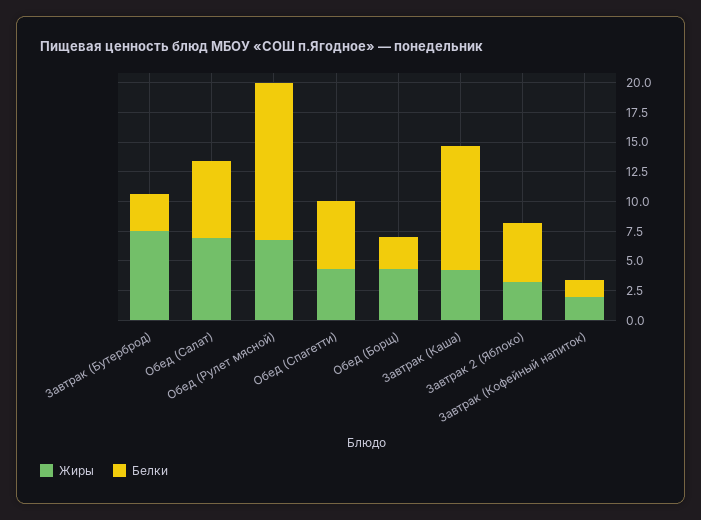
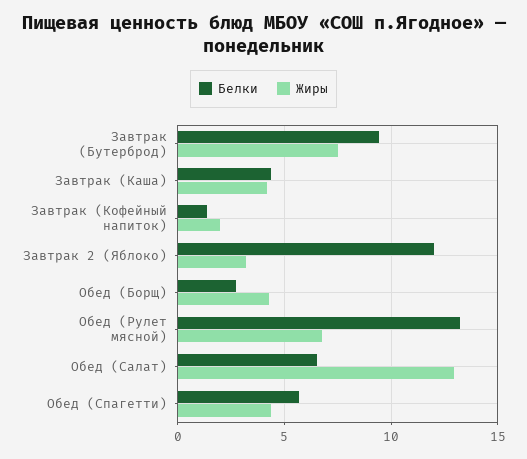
  {
    "Жиры": {
      "Завтрак (Бутерброд)": 7.5,
-     "Обед (Салат)": 7.5,
+     "Обед (Салат)": 13,
      "Обед (Рулет мясной)": 7,
      "Обед (Спагетти)": 4.5,
      "Обед (Борщ)": 4.5,
      "Завтрак (Каша)": 4,
      "Завтрак 2 (Яблоко)": 3,
      "Завтрак (Кофейный напиток)": 2
    },
    "Белки": {
-     "Завтрак (Бутерброд)": 2.5,
+     "Завтрак (Бутерброд)": 9.5,
      "Обед (Салат)": 6.5,
      "Обед (Рулет мясной)": 13,
      "Обед (Спагетти)": 5.5,
      "Обед (Борщ)": 3,
-     "Завтрак (Каша)": 10,
+     "Завтрак (Каша)": 4.5,
-     "Завтрак 2 (Яблоко)": 5,
+     "Завтрак 2 (Яблоко)": 12,
      "Завтрак (Кофейный напиток)": 1.5
    }
  }

